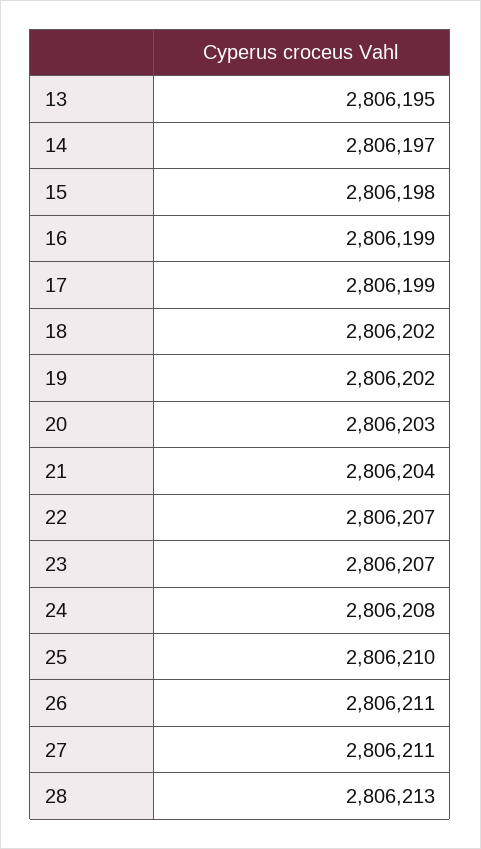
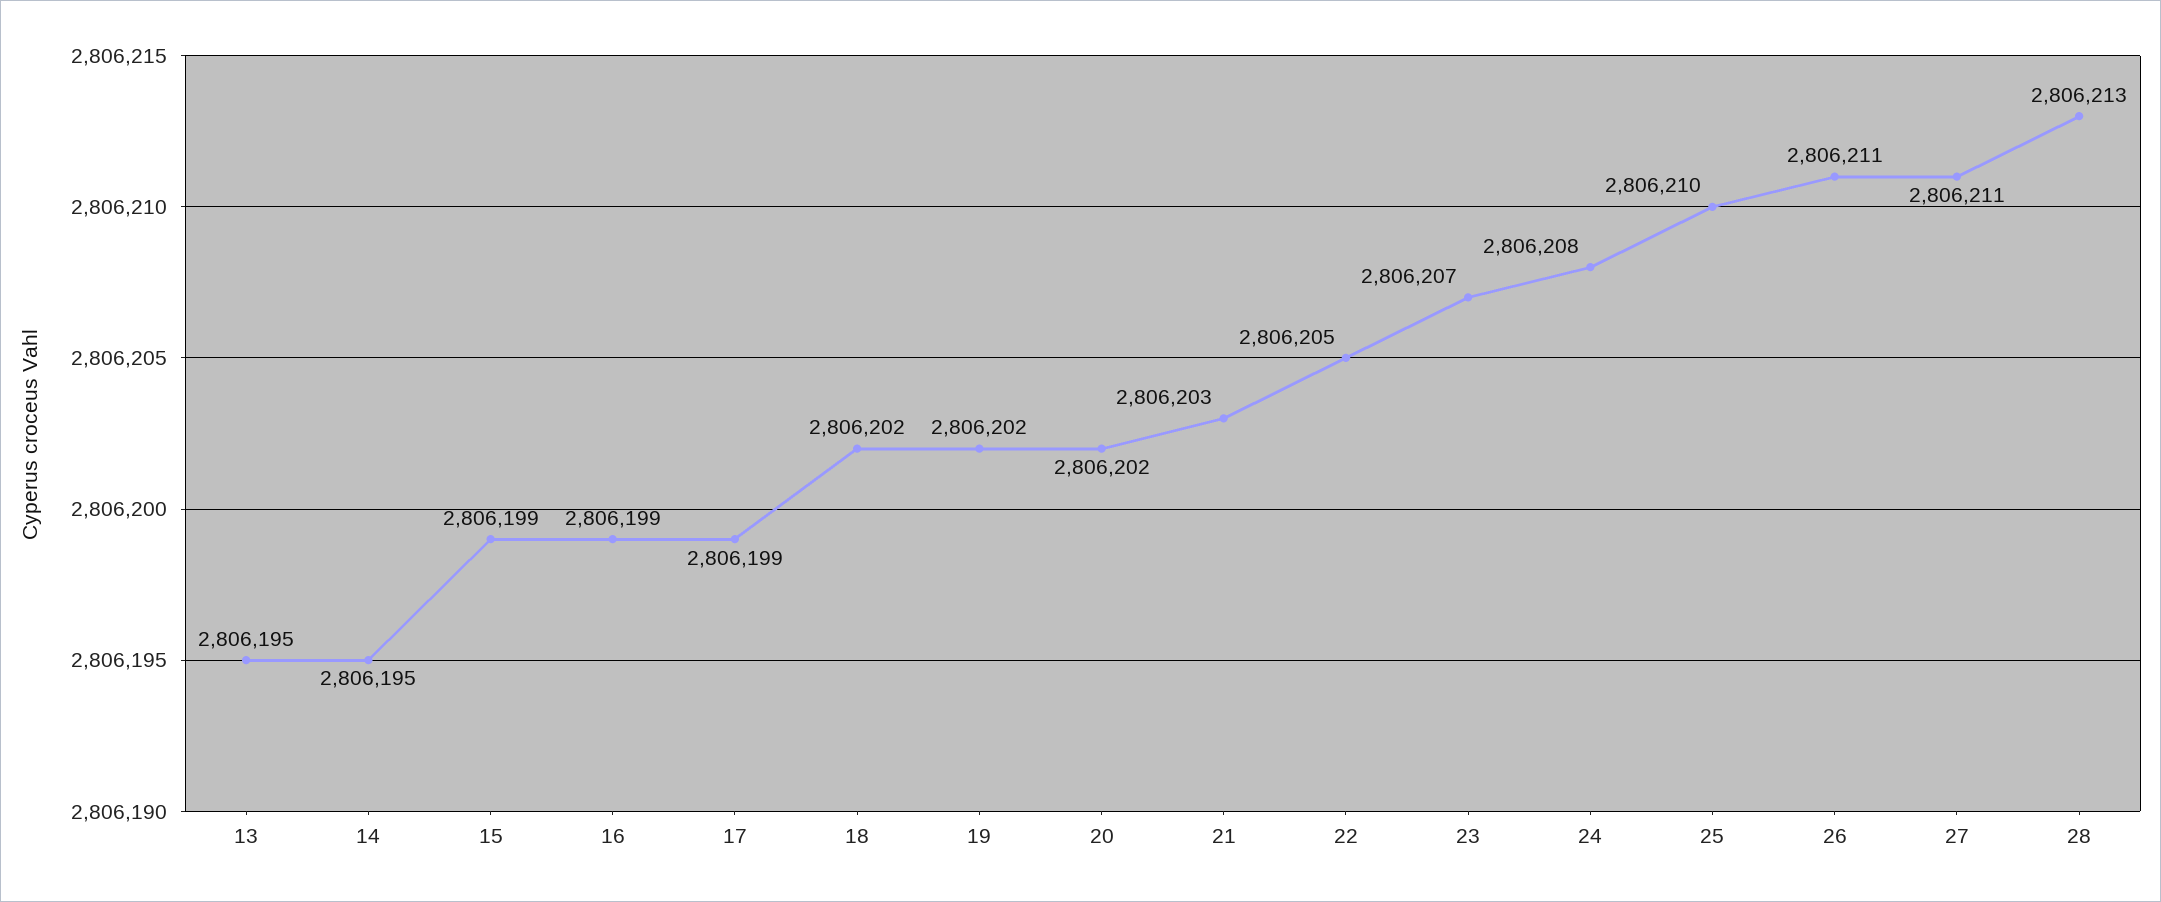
  {
    "13": 2806195,
-   "14": 2806197,
+   "14": 2806195,
-   "15": 2806198,
+   "15": 2806199,
    "16": 2806199,
    "17": 2806199,
    "18": 2806202,
    "19": 2806202,
-   "20": 2806203,
+   "20": 2806202,
-   "21": 2806204,
+   "21": 2806203,
-   "22": 2806207,
+   "22": 2806205,
    "23": 2806207,
    "24": 2806208,
    "25": 2806210,
    "26": 2806211,
    "27": 2806211,
    "28": 2806213
  }

